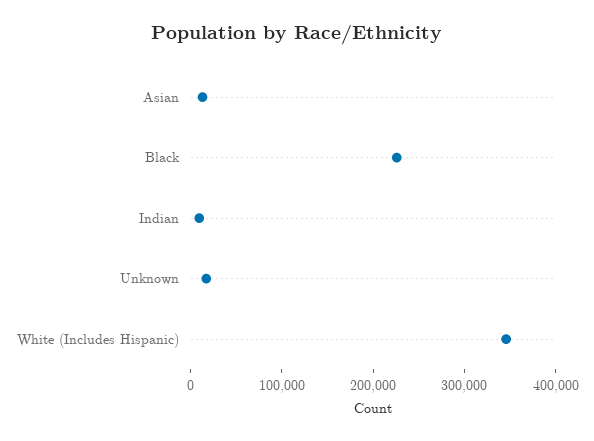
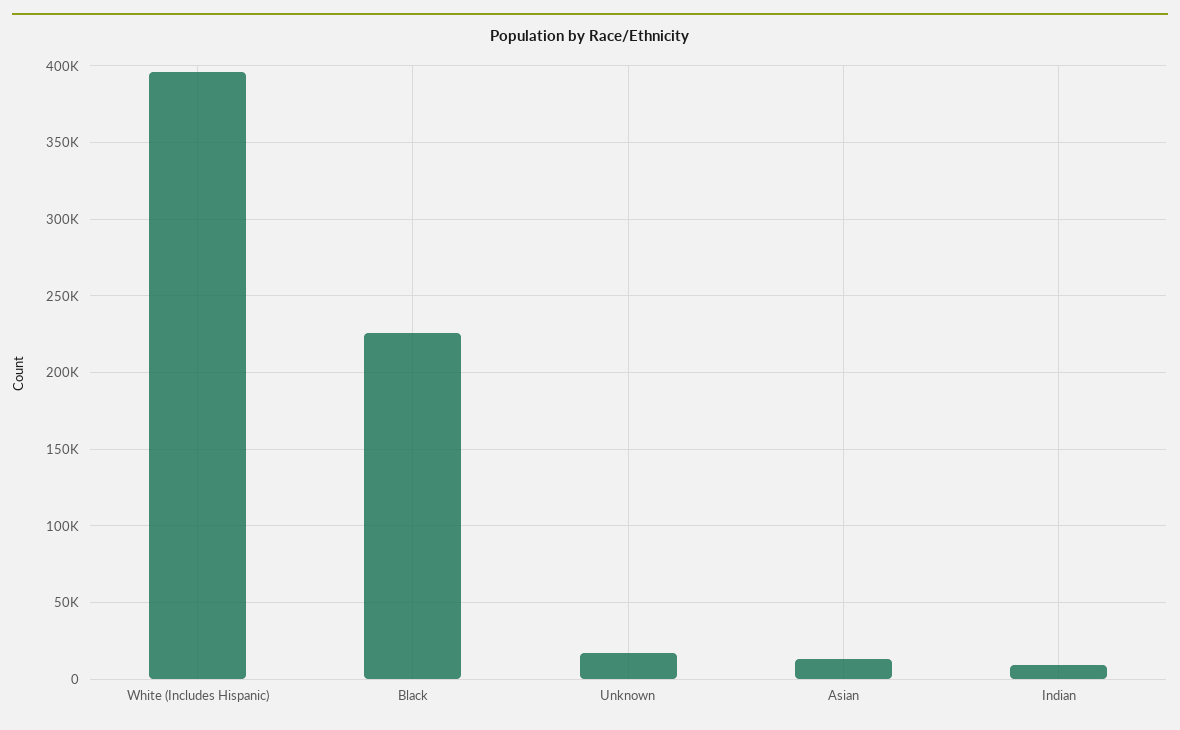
  {
    "Asian": 15000,
    "Black": 225000,
    "Indian": 10000,
    "Unknown": 15000,
-   "White (Includes Hispanic)": 340000
+   "White (Includes Hispanic)": 395000
  }

